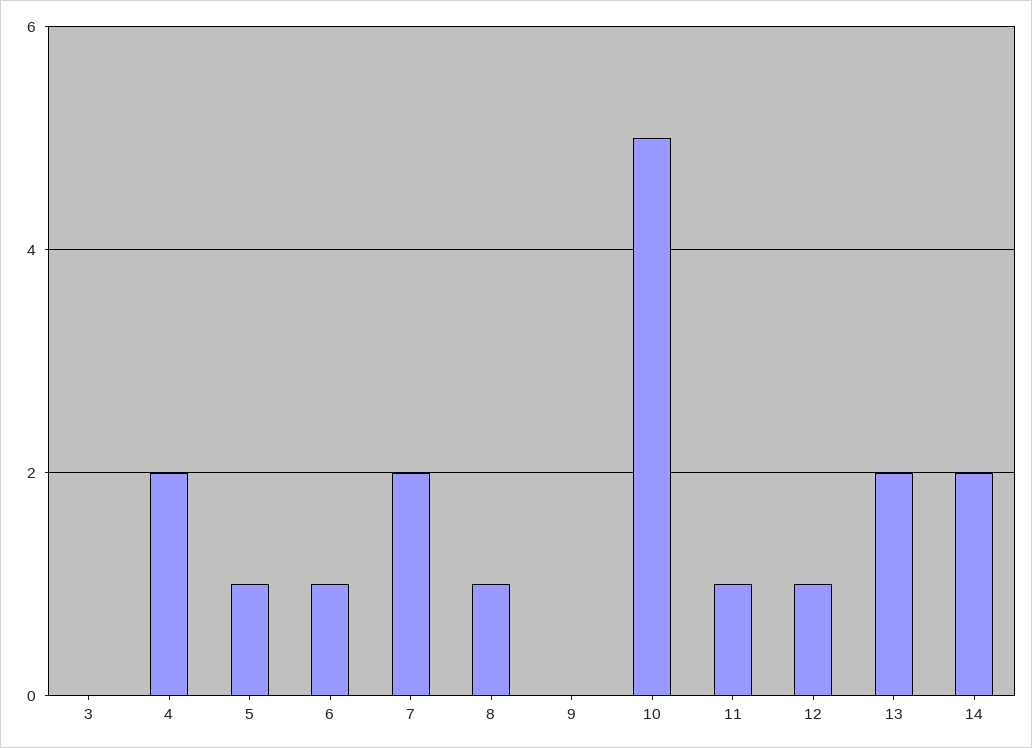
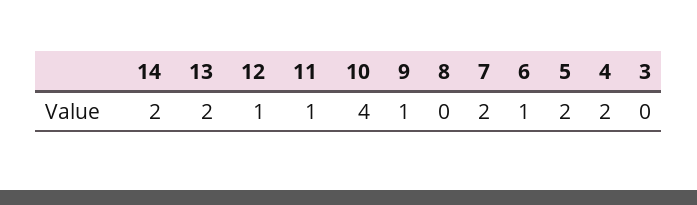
  {
    "3": 0,
    "4": 2,
-   "5": 1,
+   "5": 2,
    "6": 1,
    "7": 2,
-   "8": 1,
+   "8": 0,
-   "9": 0,
+   "9": 1,
-   "10": 5,
+   "10": 4,
    "11": 1,
    "12": 1,
    "13": 2,
    "14": 2
  }

